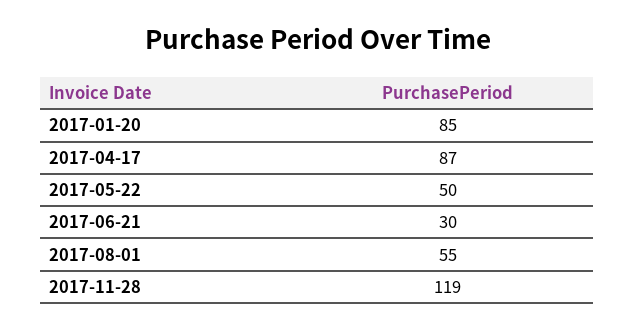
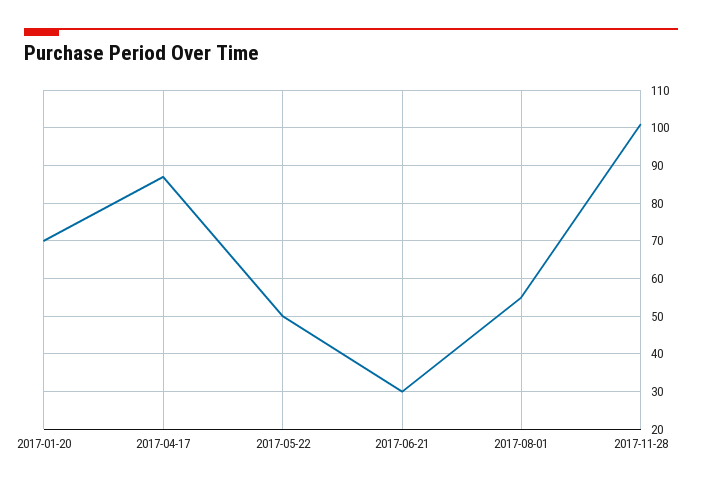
  {
-   "2017-01-20": 85,
+   "2017-01-20": 70,
    "2017-04-17": 87,
    "2017-05-22": 50,
    "2017-06-21": 30,
    "2017-08-01": 55,
-   "2017-11-28": 119
+   "2017-11-28": 100
  }

